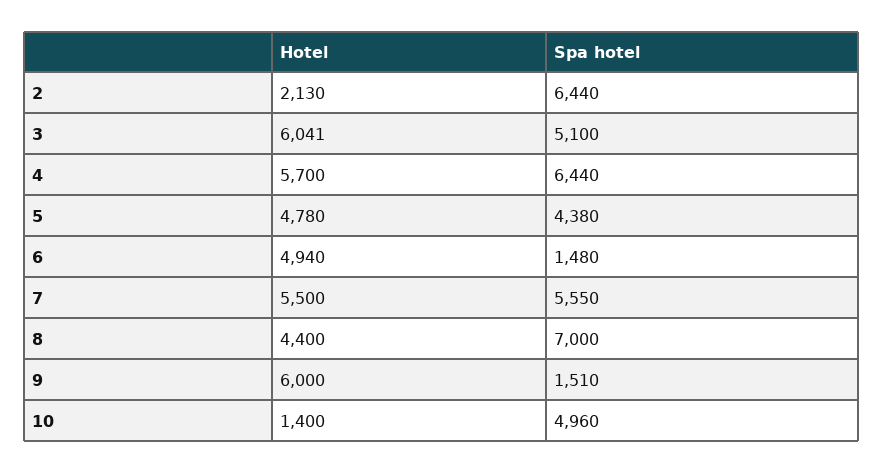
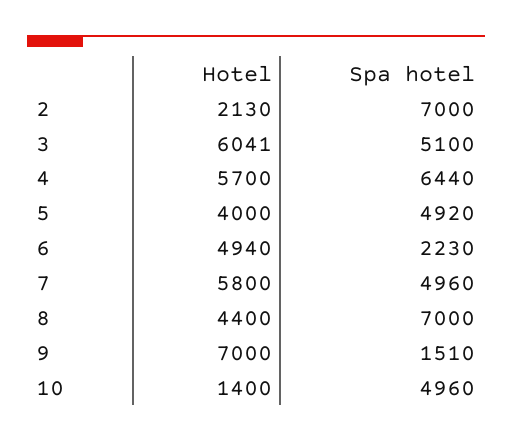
  {
    "Hotel": {
      "2": 2130,
      "3": 6041,
      "4": 5700,
-     "5": 4780,
+     "5": 4000,
      "6": 4940,
-     "7": 5500,
+     "7": 5800,
      "8": 4400,
-     "9": 6000,
+     "9": 7000,
      "10": 1400
    },
    "Spa hotel": {
-     "2": 6440,
+     "2": 7000,
      "3": 5100,
      "4": 6440,
-     "5": 4380,
+     "5": 4920,
-     "6": 1480,
+     "6": 2230,
-     "7": 5550,
+     "7": 4960,
      "8": 7000,
      "9": 1510,
      "10": 4960
    }
  }

